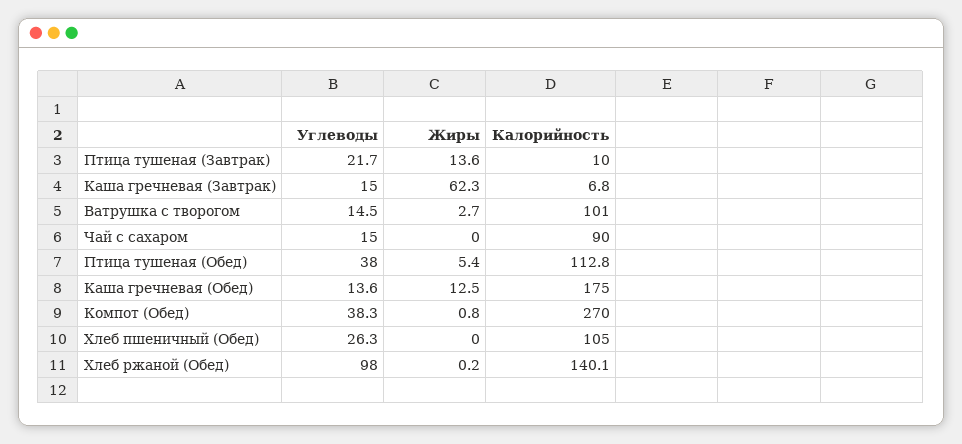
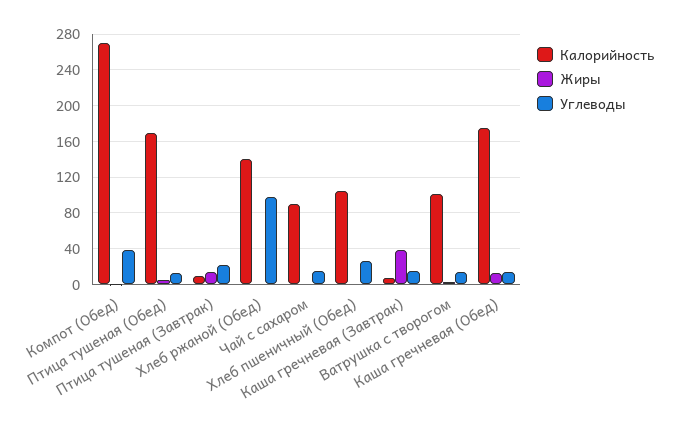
  {
    "Углеводы": {
      "Птица тушеная (Завтрак)": 21.7,
      "Каша гречневая (Завтрак)": 15,
      "Ватрушка с творогом": 14.5,
      "Чай с сахаром": 15,
-     "Птица тушеная (Обед)": 38,
+     "Птица тушеная (Обед)": 10,
      "Каша гречневая (Обед)": 13.6,
      "Компот (Обед)": 38.3,
      "Хлеб пшеничный (Обед)": 26.3,
      "Хлеб ржаной (Обед)": 98
    },
    "Жиры": {
      "Птица тушеная (Завтрак)": 13.6,
-     "Каша гречневая (Завтрак)": 62.3,
+     "Каша гречневая (Завтрак)": 40,
      "Ватрушка с творогом": 2.7,
      "Чай с сахаром": 0,
      "Птица тушеная (Обед)": 5.4,
      "Каша гречневая (Обед)": 12.5,
      "Компот (Обед)": 0.8,
      "Хлеб пшеничный (Обед)": 0,
      "Хлеб ржаной (Обед)": 0.2
    },
    "Калорийность": {
      "Птица тушеная (Завтрак)": 10,
      "Каша гречневая (Завтрак)": 6.8,
      "Ватрушка с творогом": 101,
      "Чай с сахаром": 90,
-     "Птица тушеная (Обед)": 112.8,
+     "Птица тушеная (Обед)": 170,
      "Каша гречневая (Обед)": 175,
      "Компот (Обед)": 270,
      "Хлеб пшеничный (Обед)": 105,
      "Хлеб ржаной (Обед)": 140.1
    }
  }

